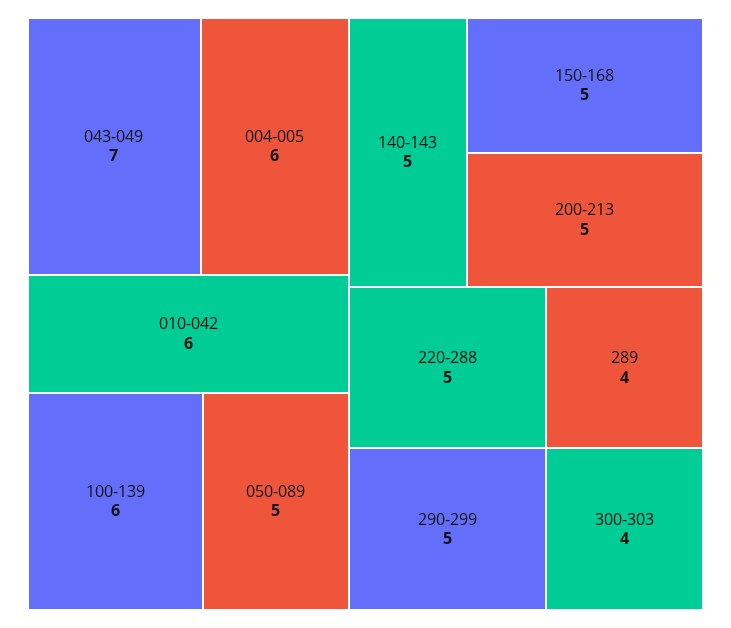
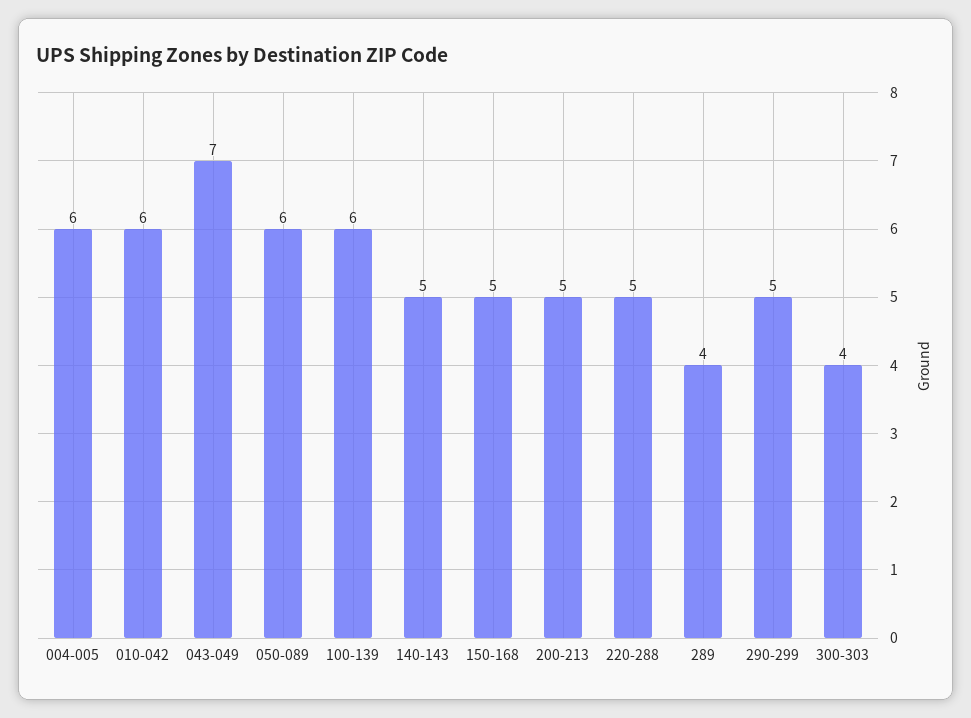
  {
    "043-049": 7,
    "004-005": 6,
    "010-042": 6,
    "100-139": 6,
-   "050-089": 5,
+   "050-089": 6,
    "140-143": 5,
    "150-168": 5,
    "200-213": 5,
    "220-288": 5,
    "290-299": 5,
    "289": 4,
    "300-303": 4
  }

